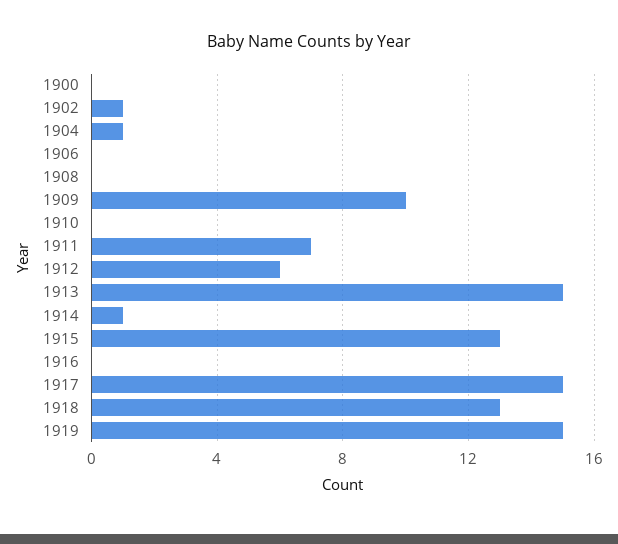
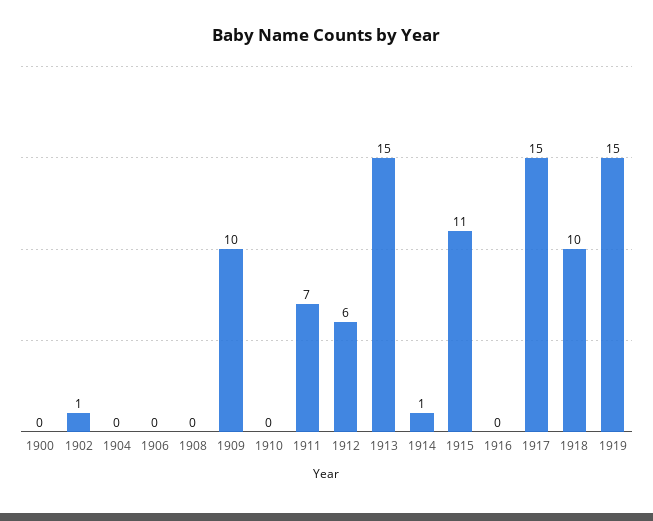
  {
    "1900": 0,
    "1902": 1,
-   "1904": 1,
+   "1904": 0,
    "1906": 0,
    "1908": 0,
    "1909": 10,
    "1910": 0,
    "1911": 7,
    "1912": 6,
    "1913": 15,
    "1914": 1,
-   "1915": 13,
+   "1915": 11,
    "1916": 0,
    "1917": 15,
-   "1918": 13,
+   "1918": 10,
    "1919": 15
  }

